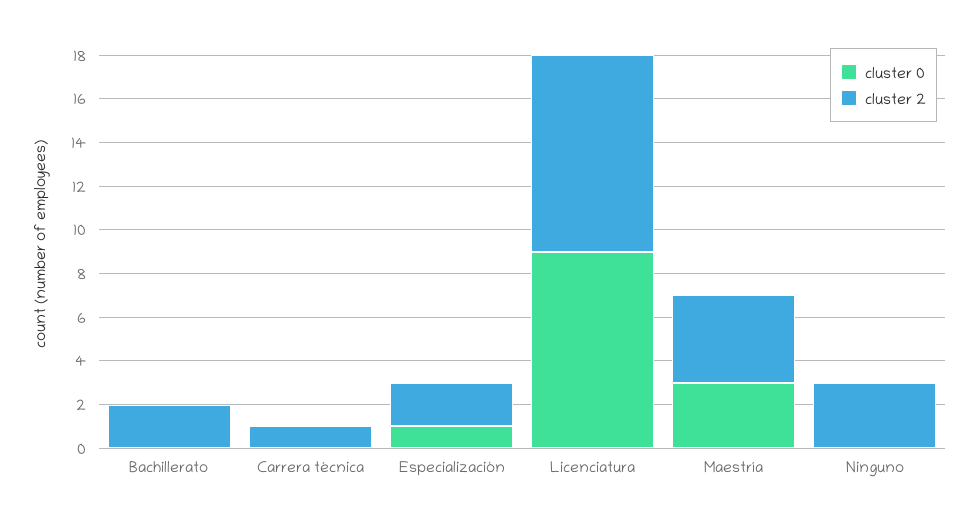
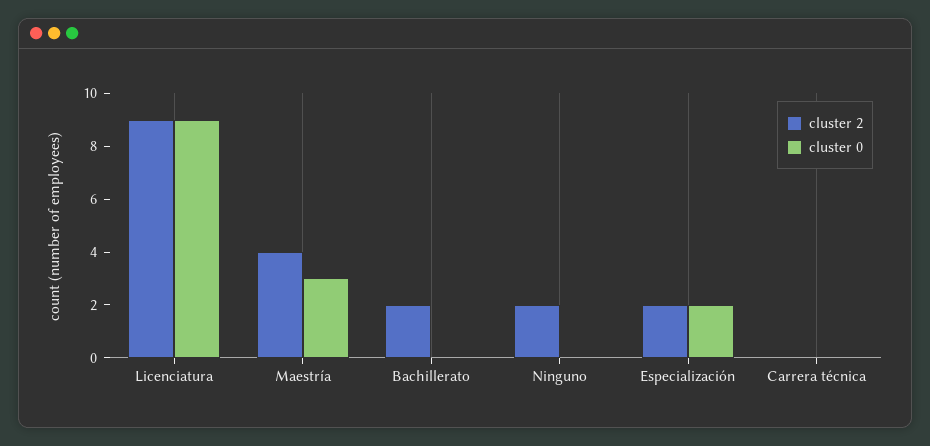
  {
    "cluster 0": {
      "Bachillerato": 0,
      "Carrera técnica": 0,
-     "Especialización": 1,
+     "Especialización": 2,
      "Licenciatura": 9,
      "Maestría": 3,
      "Ninguno": 0
    },
    "cluster 2": {
      "Bachillerato": 2,
-     "Carrera técnica": 1,
+     "Carrera técnica": 0,
      "Especialización": 2,
      "Licenciatura": 9,
      "Maestría": 4,
-     "Ninguno": 3
+     "Ninguno": 2
    }
  }

